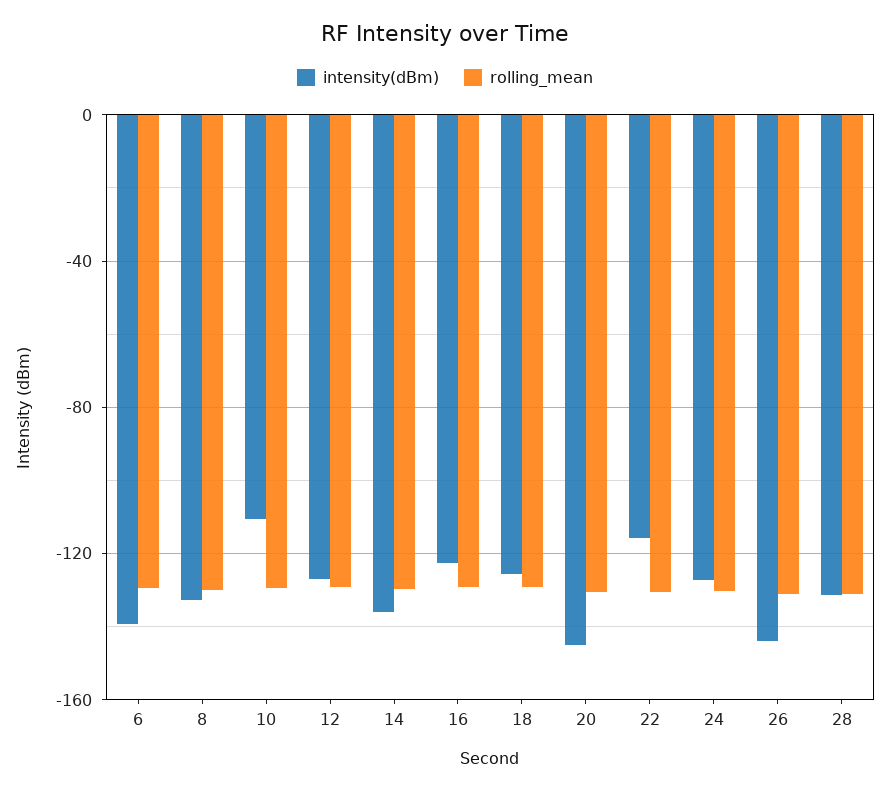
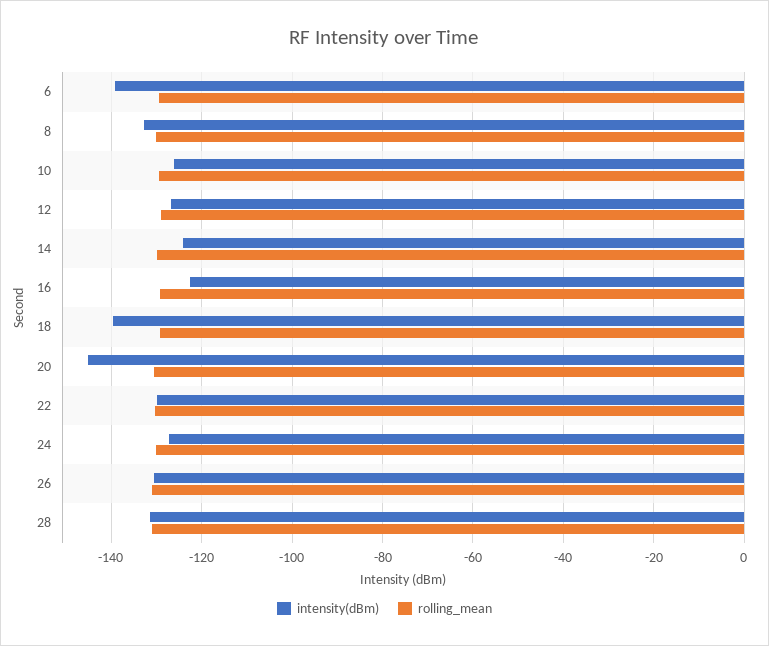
  {
    "intensity(dBm)": {
      "6": -140,
      "8": -132,
-     "10": -110,
+     "10": -126,
      "12": -126,
-     "14": -135,
+     "14": -124,
      "16": -122,
-     "18": -125,
+     "18": -140,
      "20": -146,
-     "22": -115,
+     "22": -130,
      "24": -128,
-     "26": -145,
+     "26": -130,
      "28": -132
    },
    "rolling_mean": {
      "6": -130,
      "8": -130,
      "10": -130,
      "12": -130,
      "14": -130,
      "16": -130,
      "18": -130,
      "20": -130,
      "22": -130,
      "24": -130,
      "26": -132,
      "28": -132
    }
  }

